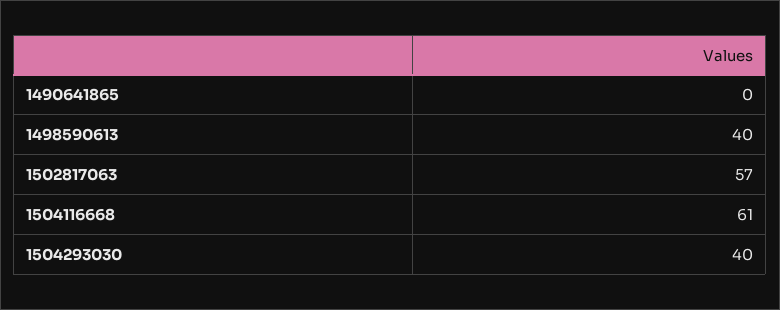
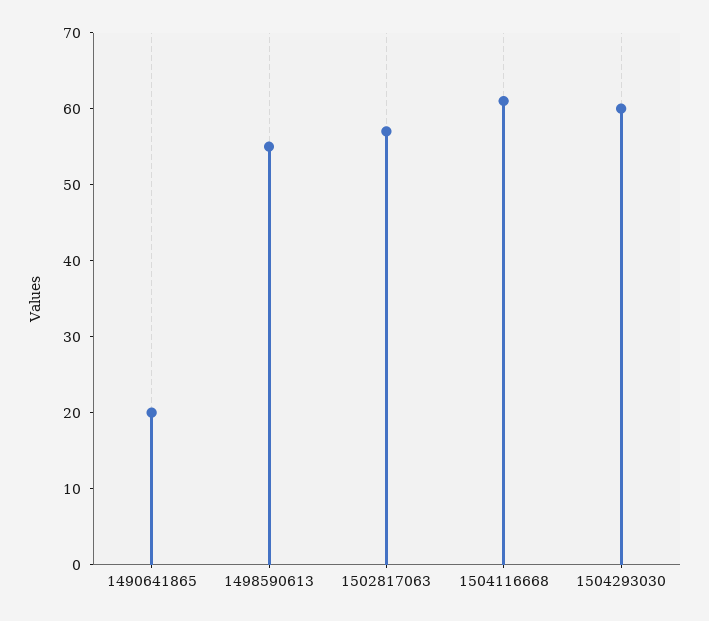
  {
-   "1490641865": 0,
+   "1490641865": 20,
-   "1498590613": 40,
+   "1498590613": 55,
    "1502817063": 57,
    "1504116668": 61,
-   "1504293030": 40
+   "1504293030": 60
  }

